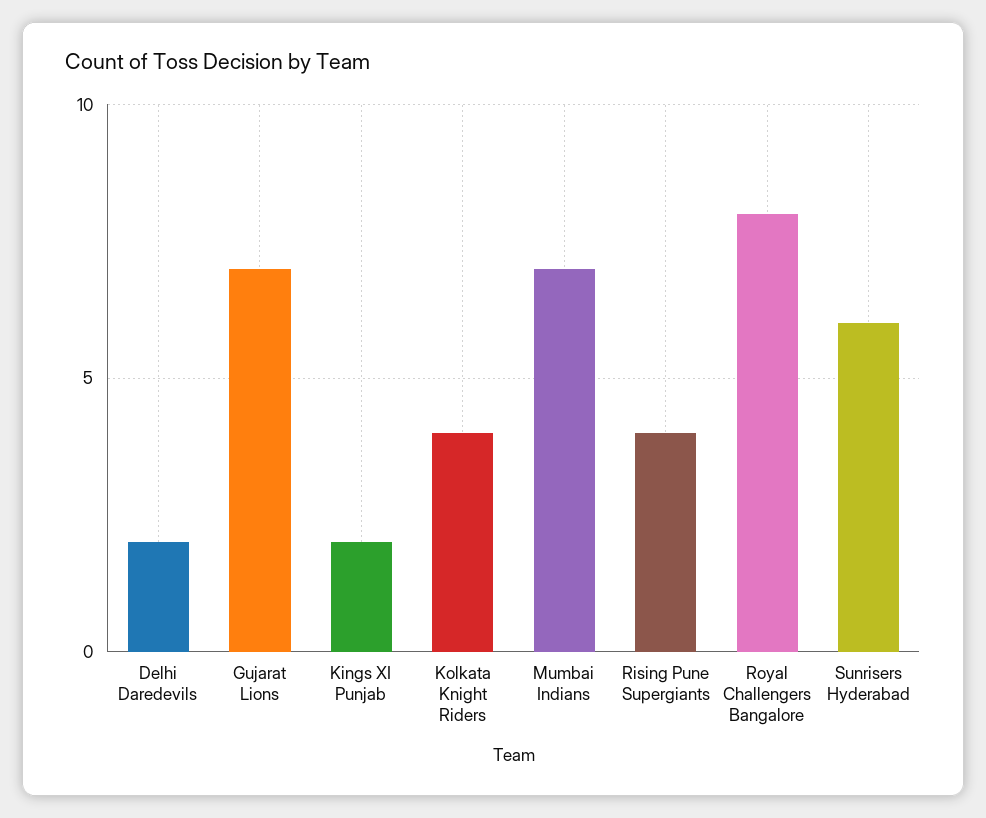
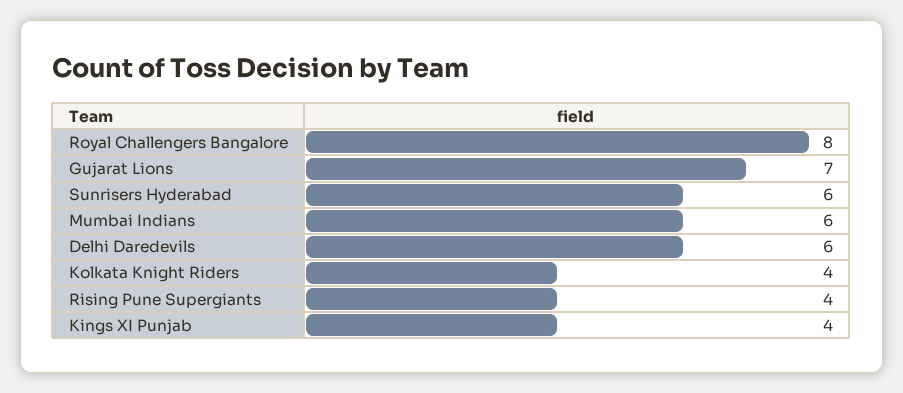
  {
-   "Delhi Daredevils": 2,
+   "Delhi Daredevils": 6,
    "Gujarat Lions": 7,
-   "Kings XI Punjab": 2,
+   "Kings XI Punjab": 4,
    "Kolkata Knight Riders": 4,
-   "Mumbai Indians": 7,
+   "Mumbai Indians": 6,
    "Rising Pune Supergiants": 4,
    "Royal Challengers Bangalore": 8,
    "Sunrisers Hyderabad": 6
  }

